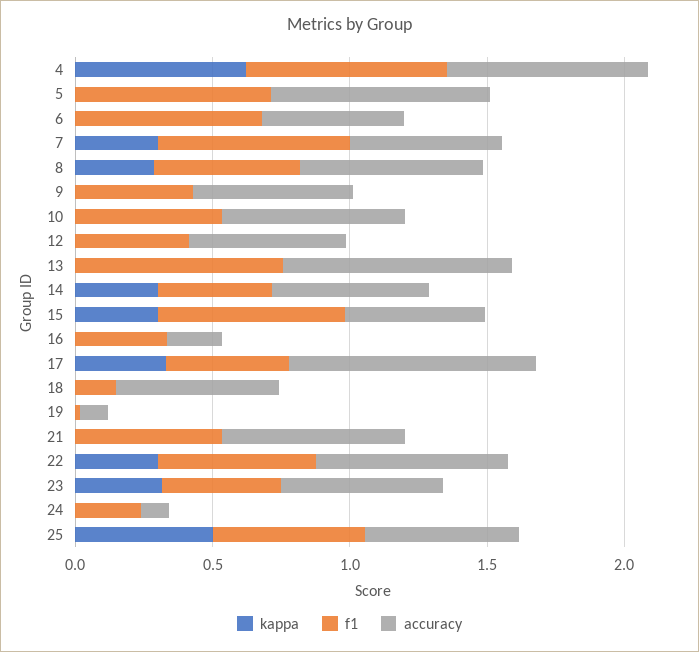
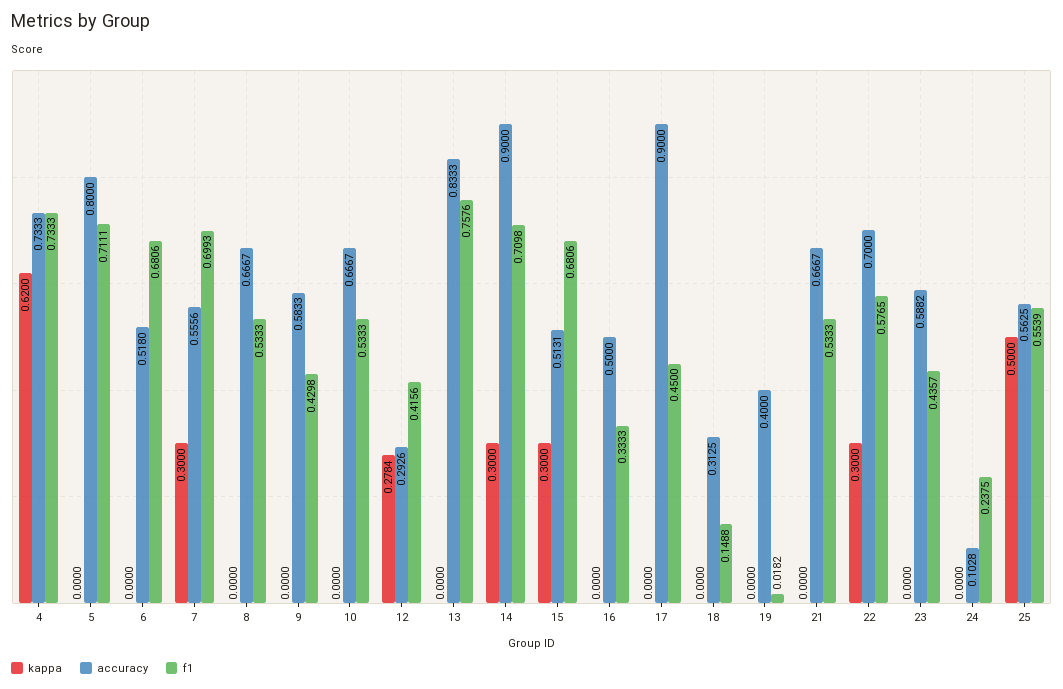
  {
    "kappa": {
      "4": 0.62,
      "5": 0,
      "6": 0,
      "7": 0.3,
-     "8": 0.3,
+     "8": 0,
      "9": 0,
      "10": 0,
-     "12": 0,
+     "12": 0.2784,
      "13": 0,
      "14": 0.3,
      "15": 0.3,
      "16": 0,
-     "17": 0.3,
+     "17": 0,
      "18": 0,
      "19": 0,
      "21": 0,
      "22": 0.3,
-     "23": 0.3,
+     "23": 0,
      "24": 0,
      "25": 0.5
    },
    "f1": {
      "4": 0.7333,
      "5": 0.7111,
      "6": 0.6806,
      "7": 0.6993,
      "8": 0.5333,
      "9": 0.4298,
      "10": 0.5333,
      "12": 0.4156,
      "13": 0.7576,
-     "14": 0.4,
+     "14": 0.7098,
      "15": 0.6806,
      "16": 0.3333,
      "17": 0.45,
      "18": 0.1488,
      "19": 0.0182,
      "21": 0.5333,
      "22": 0.5765,
      "23": 0.4357,
      "24": 0.2375,
      "25": 0.5539
    },
    "accuracy": {
      "4": 0.7333,
      "5": 0.8,
      "6": 0.518,
      "7": 0.5556,
      "8": 0.6667,
      "9": 0.5833,
      "10": 0.6667,
-     "12": 0.6,
+     "12": 0.2926,
      "13": 0.8333,
-     "14": 0.6,
+     "14": 0.9,
      "15": 0.5131,
-     "16": 0.2,
+     "16": 0.5,
      "17": 0.9,
-     "18": 0.6,
+     "18": 0.3125,
-     "19": 0.1,
+     "19": 0.4,
      "21": 0.6667,
      "22": 0.7,
      "23": 0.5882,
      "24": 0.1028,
      "25": 0.5625
    }
  }

